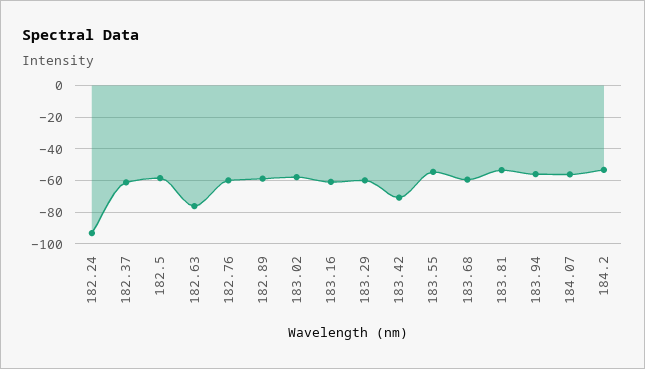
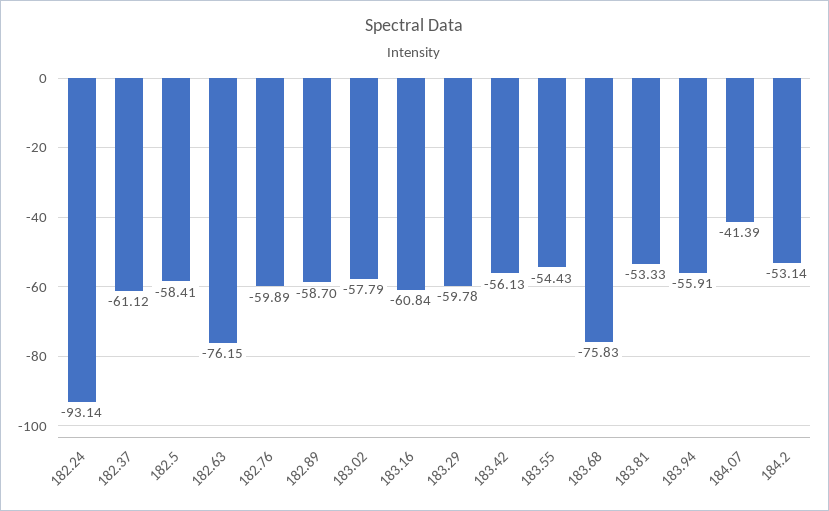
  {
    "182.24": -93.14,
    "182.37": -61.12,
    "182.5": -58.41,
    "182.63": -76.15,
    "182.76": -59.89,
    "182.89": -58.7,
    "183.02": -57.79,
    "183.16": -60.84,
    "183.29": -59.78,
-   "183.42": -70,
+   "183.42": -56.13,
    "183.55": -54.43,
-   "183.68": -60,
+   "183.68": -75.83,
    "183.81": -53.33,
    "183.94": -55.91,
-   "184.07": -55,
+   "184.07": -41.39,
    "184.2": -53.14
  }

